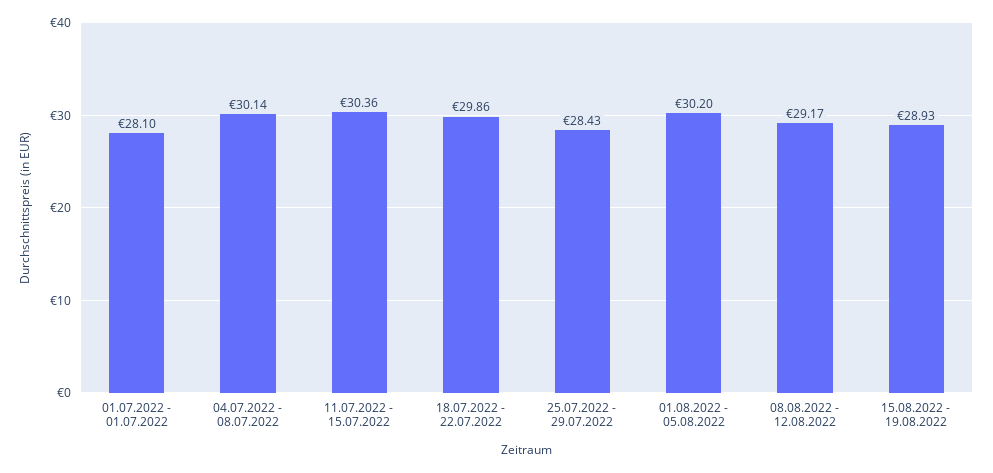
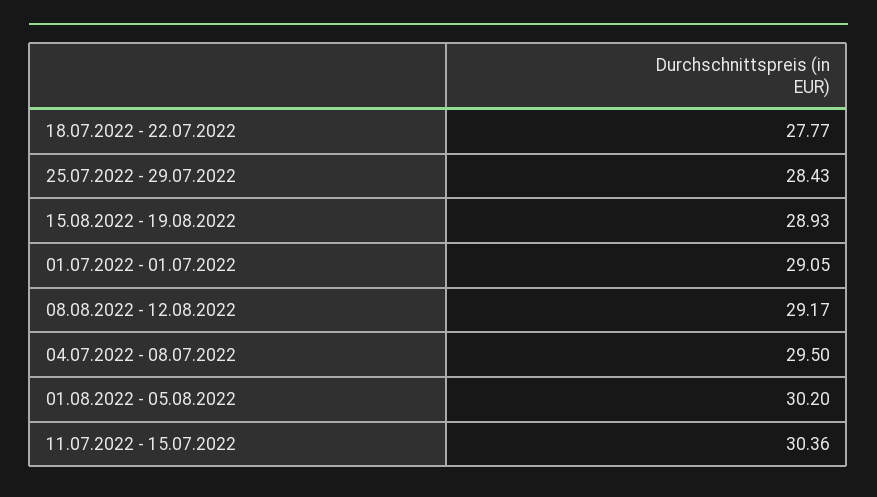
  {
-   "01.07.2022 - 01.07.2022": 28.1,
+   "01.07.2022 - 01.07.2022": 29.05,
-   "04.07.2022 - 08.07.2022": 30.14,
+   "04.07.2022 - 08.07.2022": 29.5,
    "11.07.2022 - 15.07.2022": 30.36,
-   "18.07.2022 - 22.07.2022": 29.86,
+   "18.07.2022 - 22.07.2022": 27.77,
    "25.07.2022 - 29.07.2022": 28.43,
    "01.08.2022 - 05.08.2022": 30.2,
    "08.08.2022 - 12.08.2022": 29.17,
    "15.08.2022 - 19.08.2022": 28.93
  }

